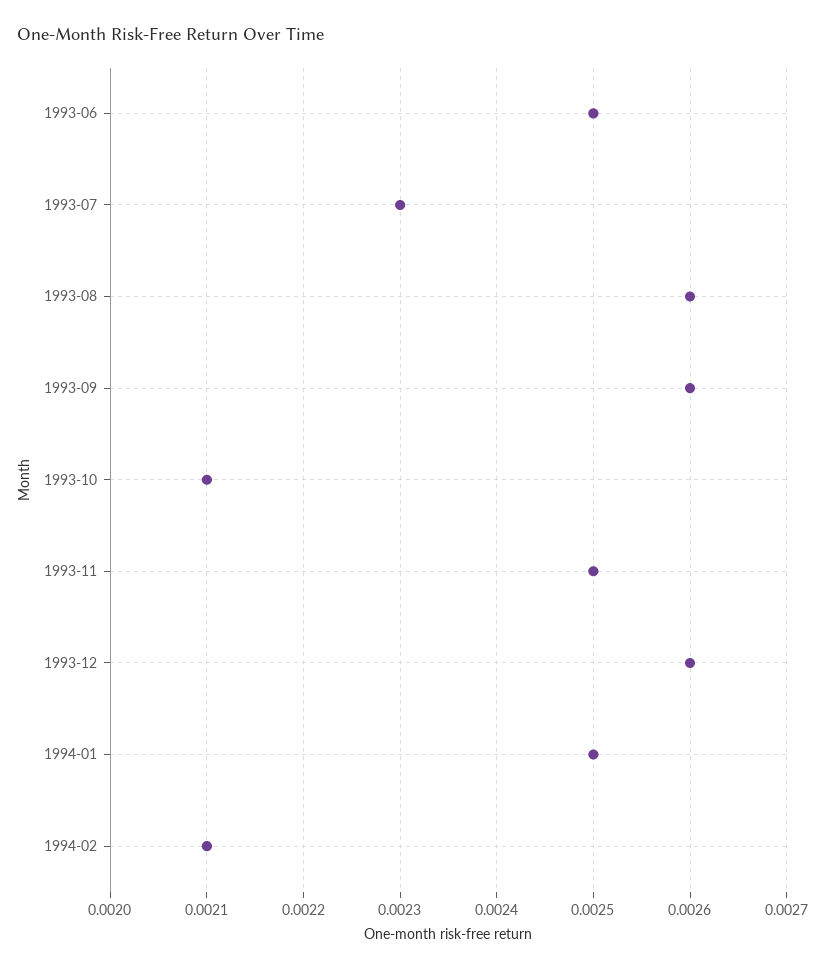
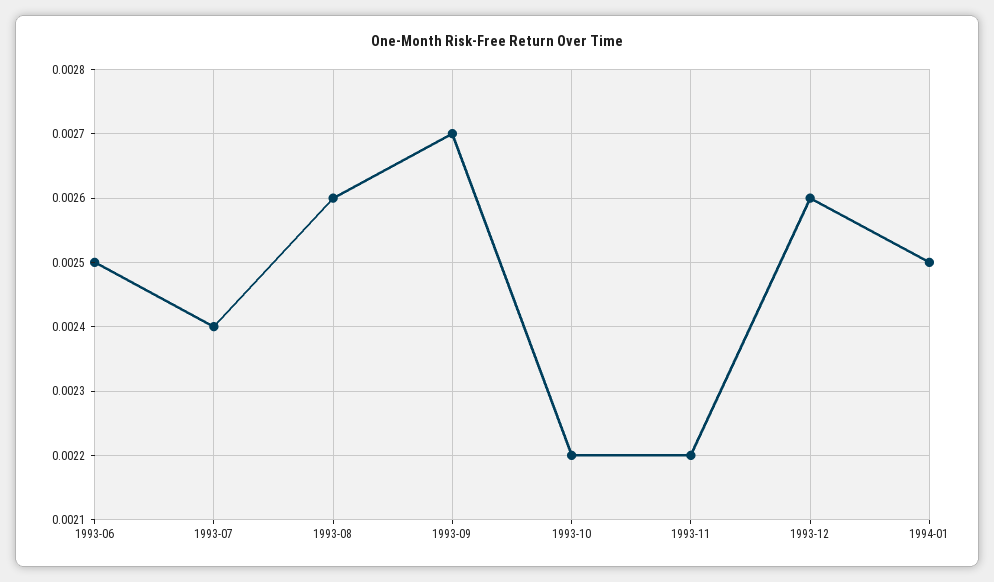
  {
    "1993-06": 0.0025,
-   "1993-07": 0.0023,
+   "1993-07": 0.0024,
    "1993-08": 0.0026,
-   "1993-09": 0.0026,
+   "1993-09": 0.0027,
-   "1993-10": 0.0021,
+   "1993-10": 0.0022,
-   "1993-11": 0.0025,
+   "1993-11": 0.0022,
    "1993-12": 0.0026,
-   "1994-01": 0.0025,
+   "1994-01": 0.0025
-   "1994-02": 0.0021
  }

